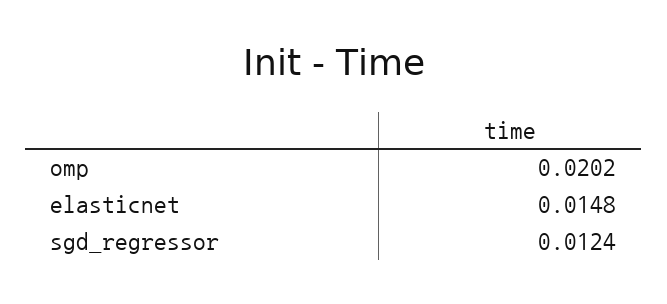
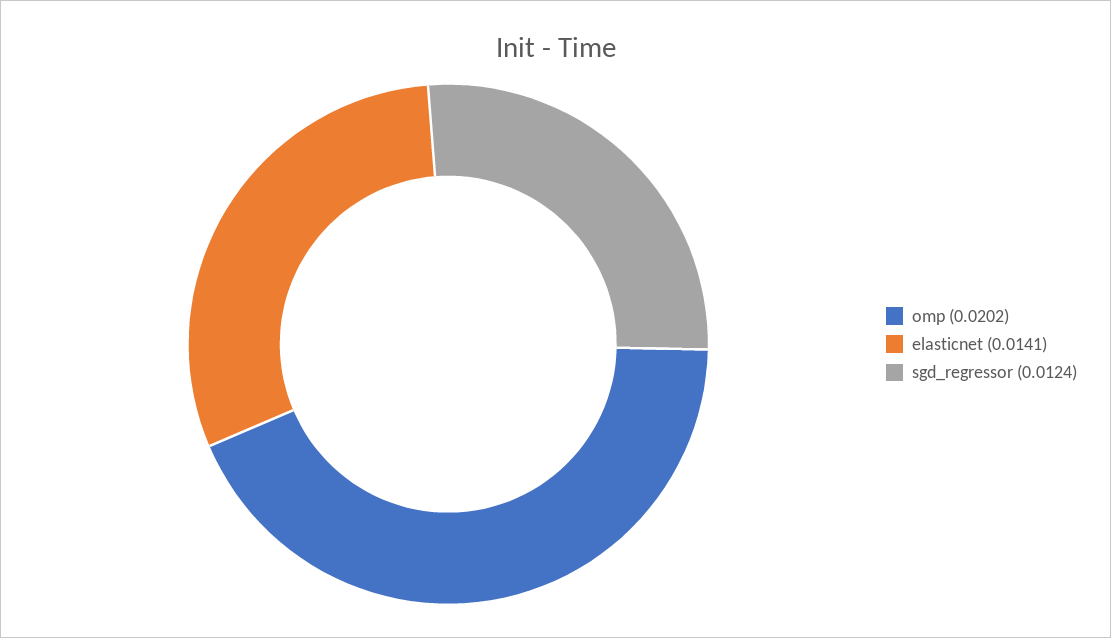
  {
    "omp": 0.0202,
-   "elasticnet": 0.0148,
+   "elasticnet": 0.0141,
    "sgd_regressor": 0.0124
  }

